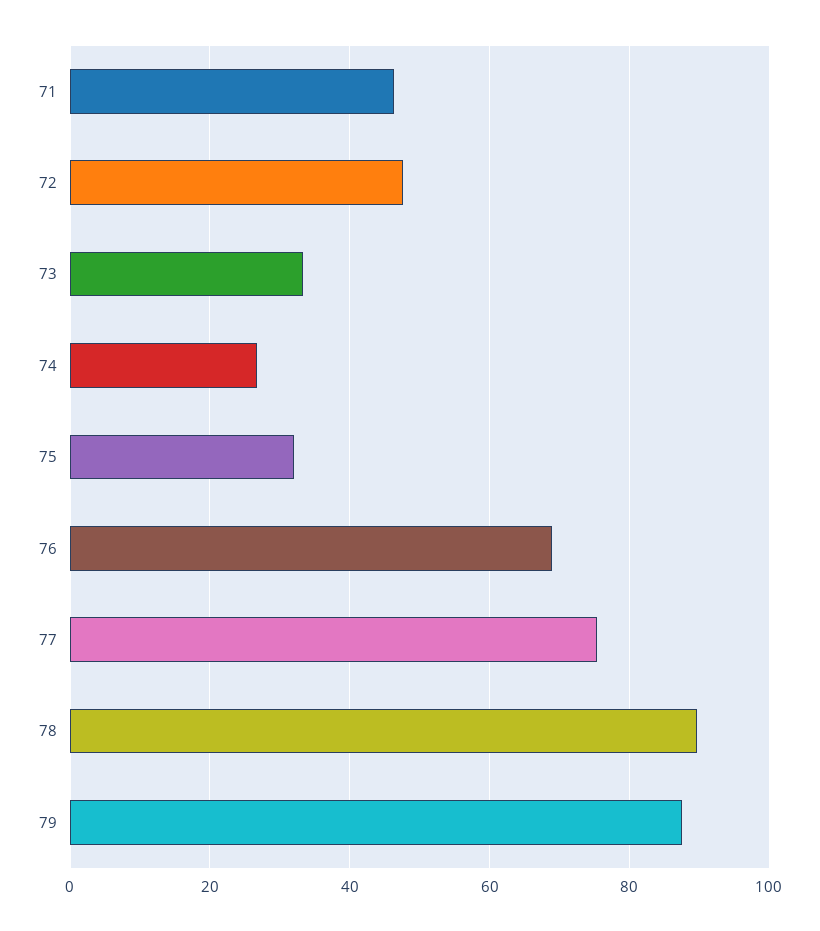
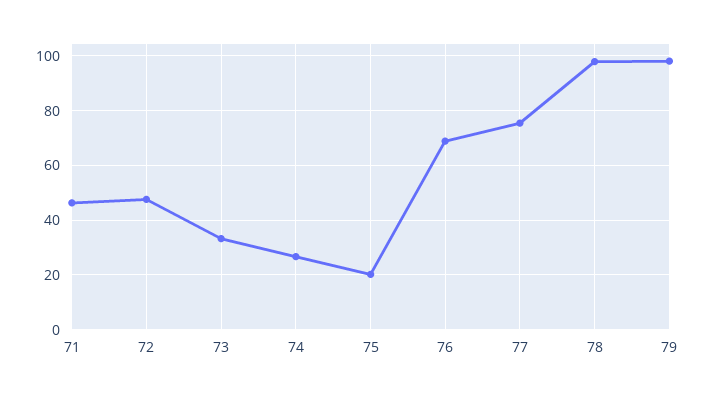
  {
    "71": 46,
    "72": 48,
    "73": 34,
    "74": 26,
-   "75": 32,
+   "75": 20,
    "76": 68,
    "77": 76,
-   "78": 90,
+   "78": 97.5,
-   "79": 88
+   "79": 97.5
  }

